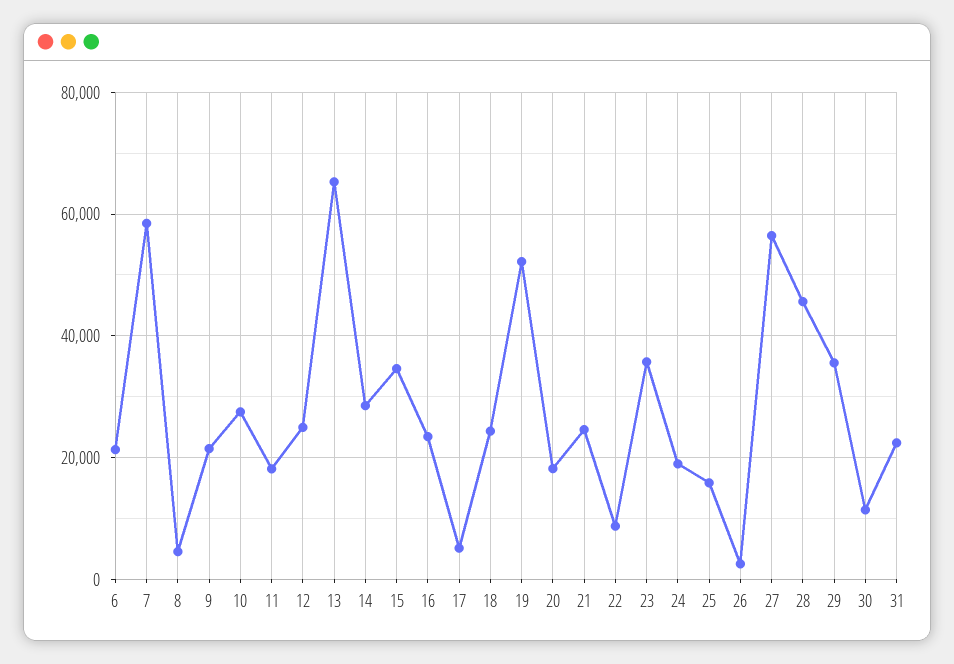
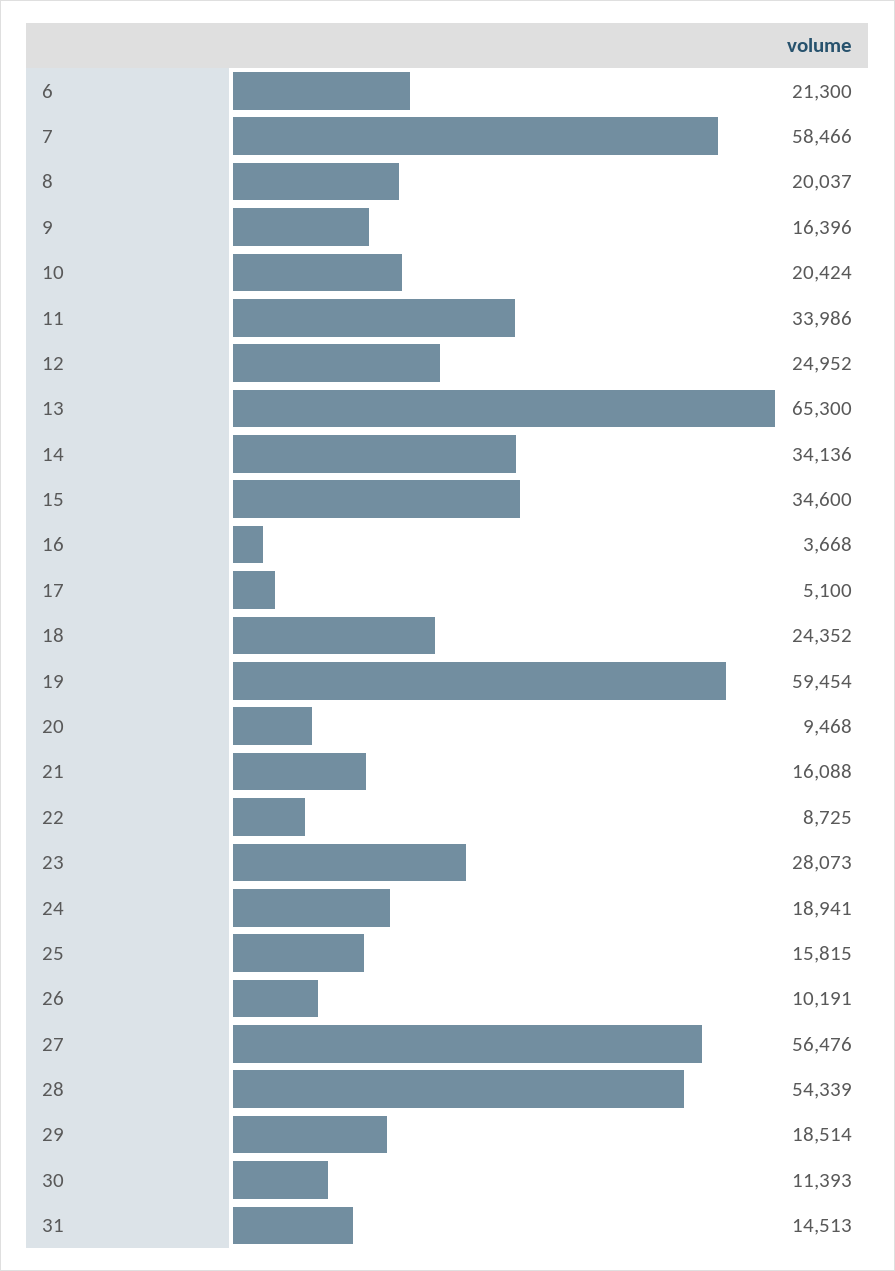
  {
    "6": 21300,
    "7": 58466,
-   "8": 4000,
+   "8": 20037,
-   "9": 22000,
+   "9": 16396,
-   "10": 28000,
+   "10": 20424,
-   "11": 18000,
+   "11": 33986,
    "12": 24952,
    "13": 65300,
-   "14": 28000,
+   "14": 34136,
    "15": 34600,
-   "16": 24000,
+   "16": 3668,
    "17": 5100,
    "18": 24352,
-   "19": 52000,
+   "19": 59454,
-   "20": 18000,
+   "20": 9468,
-   "21": 24000,
+   "21": 16088,
    "22": 8725,
-   "23": 36000,
+   "23": 28073,
    "24": 18941,
    "25": 15815,
-   "26": 2000,
+   "26": 10191,
    "27": 56476,
-   "28": 46000,
+   "28": 54339,
-   "29": 36000,
+   "29": 18514,
    "30": 11393,
-   "31": 22000
+   "31": 14513
  }

